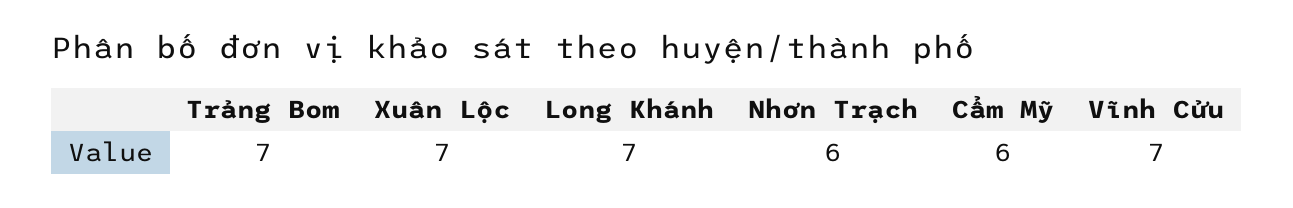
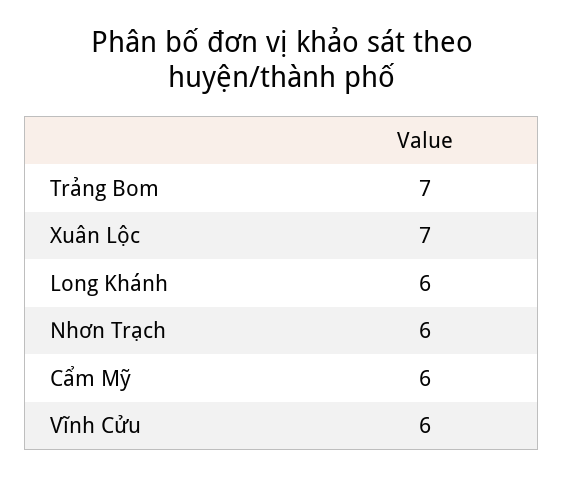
  {
    "Trảng Bom": 7,
    "Xuân Lộc": 7,
-   "Long Khánh": 7,
+   "Long Khánh": 6,
    "Nhơn Trạch": 6,
    "Cẩm Mỹ": 6,
-   "Vĩnh Cửu": 7
+   "Vĩnh Cửu": 6
  }

